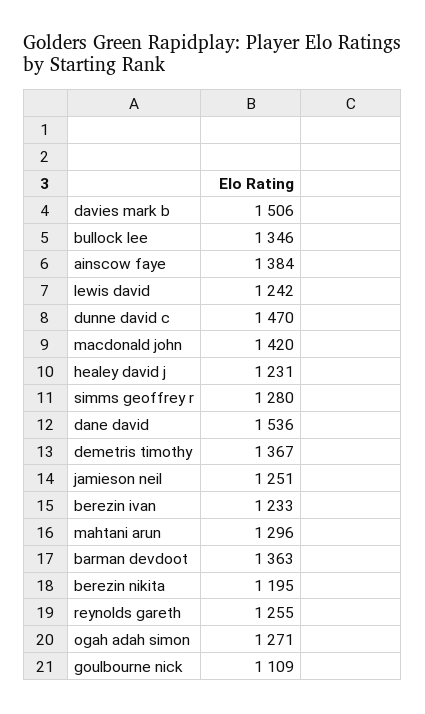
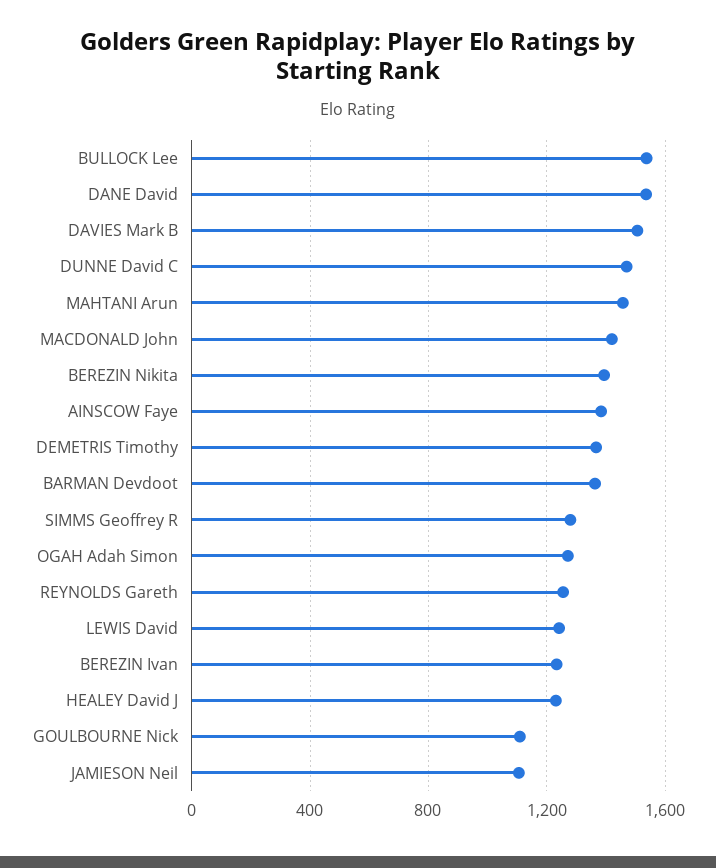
  {
    "davies mark b": 1506,
-   "bullock lee": 1346,
+   "bullock lee": 1550,
    "ainscow faye": 1384,
    "lewis david": 1242,
    "dunne david c": 1470,
    "macdonald john": 1420,
    "healey david j": 1231,
    "simms geoffrey r": 1280,
    "dane david": 1536,
    "demetris timothy": 1367,
-   "jamieson neil": 1251,
+   "jamieson neil": 1100,
    "berezin ivan": 1233,
-   "mahtani arun": 1296,
+   "mahtani arun": 1450,
    "barman devdoot": 1363,
-   "berezin nikita": 1195,
+   "berezin nikita": 1400,
    "reynolds gareth": 1255,
    "ogah adah simon": 1271,
    "goulbourne nick": 1109
  }

